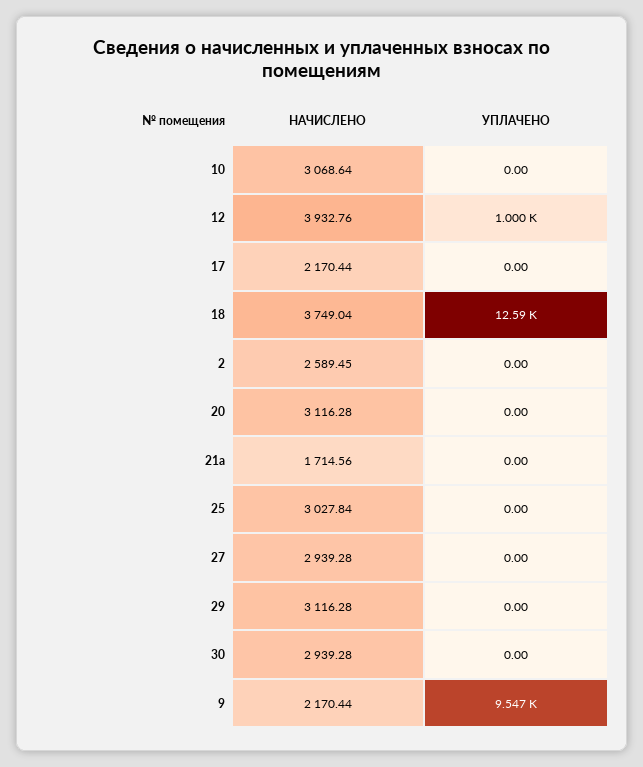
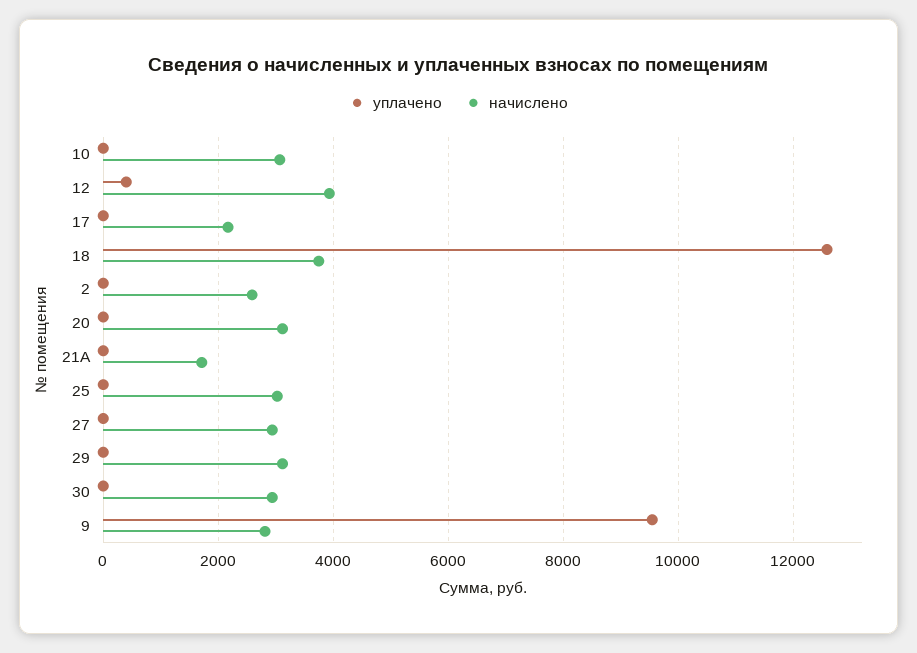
  {
    "НАЧИСЛЕНО": {
      "10": 3068.64,
      "12": 3932.76,
      "17": 2170.44,
      "18": 3749.04,
      "2": 2589.45,
      "20": 3116.28,
      "21а": 1714.56,
      "25": 3027.84,
      "27": 2939.28,
      "29": 3116.28,
      "30": 2939.28,
-     "9": 2170.44
+     "9": 2800
    },
    "УПЛАЧЕНО": {
      "10": 0,
-     "12": 1000,
+     "12": 400,
      "17": 0,
      "18": 12590,
      "2": 0,
      "20": 0,
      "21а": 0,
      "25": 0,
      "27": 0,
      "29": 0,
      "30": 0,
      "9": 9547
    }
  }

